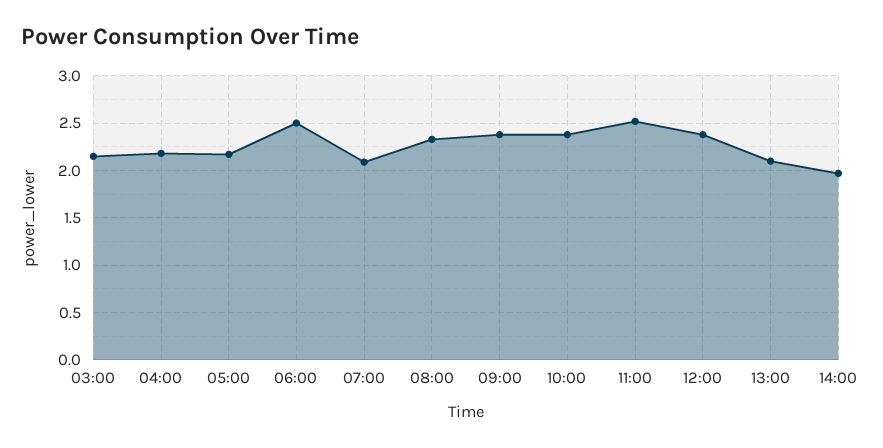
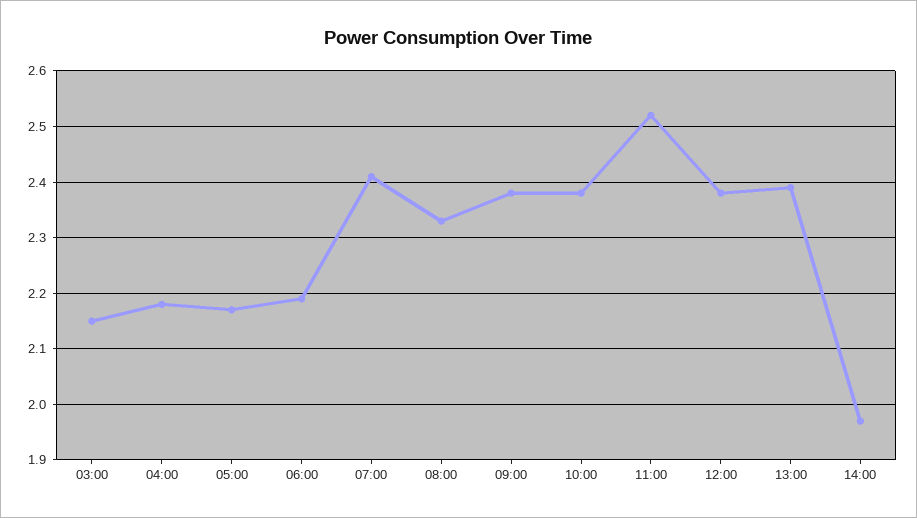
  {
    "03:00": 2.15,
    "04:00": 2.2,
    "05:00": 2.15,
-   "06:00": 2.5,
+   "06:00": 2.2,
-   "07:00": 2.1,
+   "07:00": 2.4,
    "08:00": 2.35,
    "09:00": 2.4,
    "10:00": 2.4,
    "11:00": 2.5,
    "12:00": 2.4,
-   "13:00": 2.1,
+   "13:00": 2.4,
    "14:00": 1.95
  }

